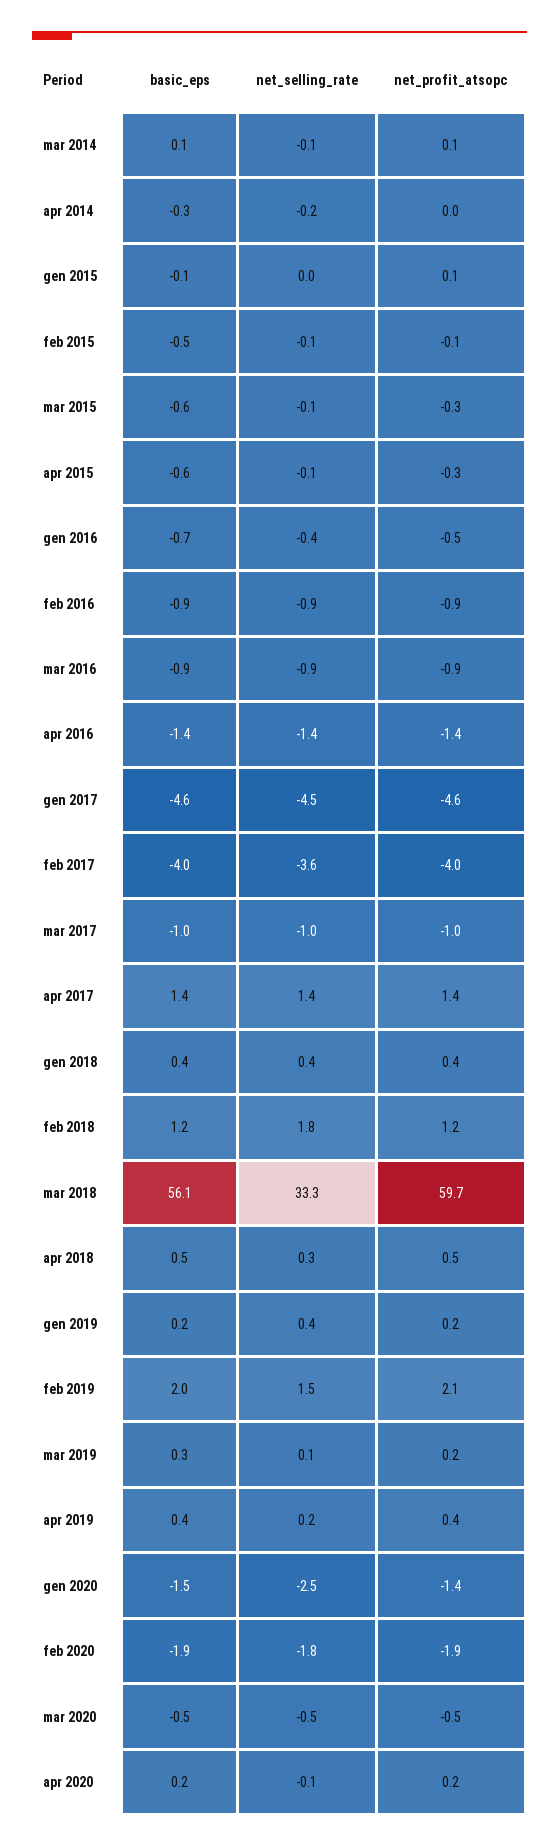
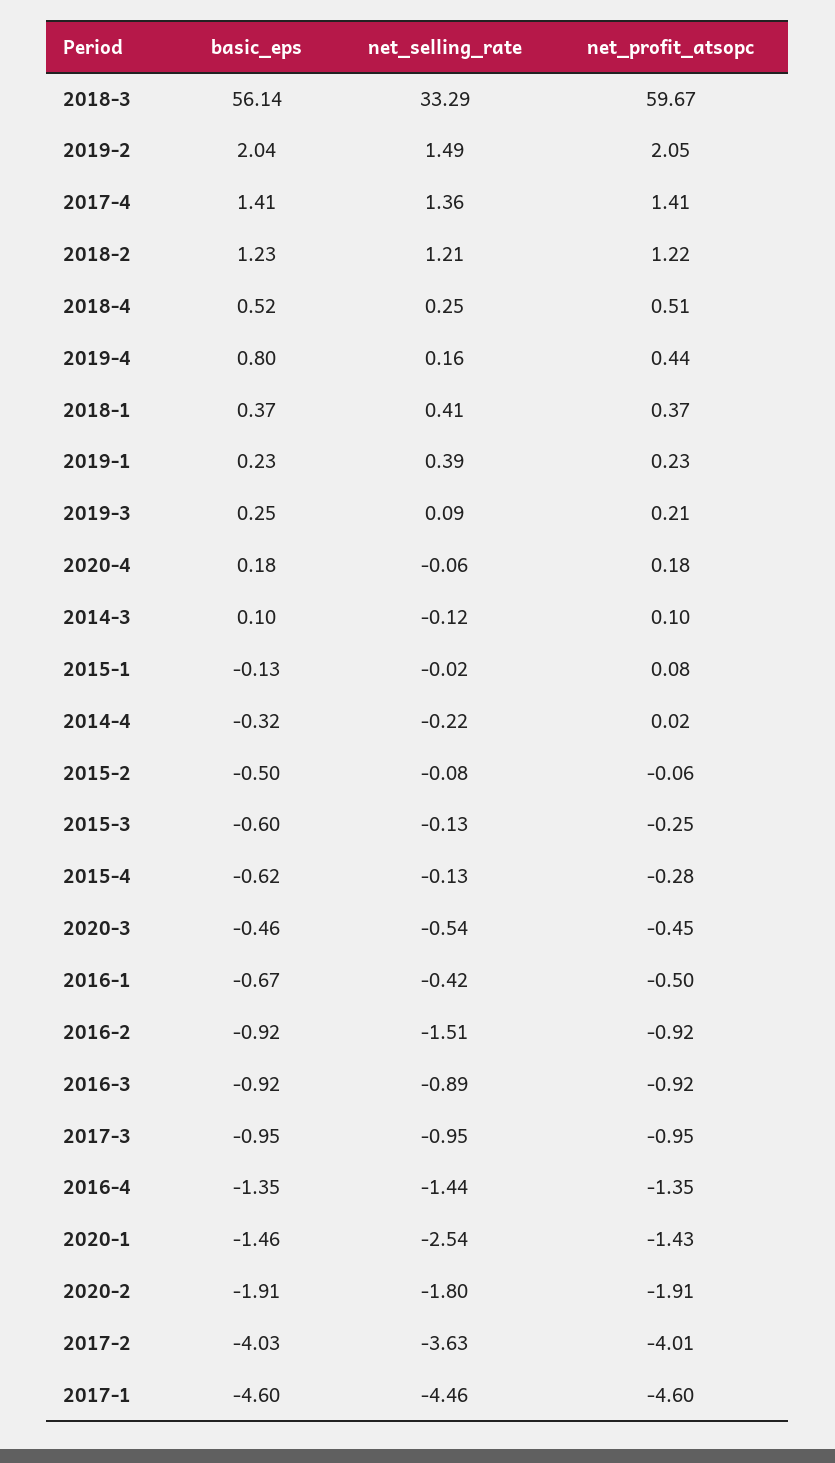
  {
    "basic_eps": {
      "mar 2014": 0.1,
      "apr 2014": -0.32,
      "gen 2015": -0.13,
      "feb 2015": -0.5,
      "mar 2015": -0.6,
      "apr 2015": -0.62,
      "gen 2016": -0.67,
      "feb 2016": -0.92,
      "mar 2016": -0.92,
      "apr 2016": -1.35,
      "gen 2017": -4.6,
      "feb 2017": -4.03,
      "mar 2017": -0.95,
      "apr 2017": 1.41,
      "gen 2018": 0.37,
      "feb 2018": 1.23,
      "mar 2018": 56.14,
      "apr 2018": 0.52,
      "gen 2019": 0.23,
      "feb 2019": 2.04,
      "mar 2019": 0.25,
-     "apr 2019": 0.4,
+     "apr 2019": 0.8,
      "gen 2020": -1.46,
      "feb 2020": -1.91,
      "mar 2020": -0.46,
      "apr 2020": 0.18
    },
    "net_selling_rate": {
      "mar 2014": -0.12,
      "apr 2014": -0.22,
      "gen 2015": -0.02,
      "feb 2015": -0.08,
      "mar 2015": -0.13,
      "apr 2015": -0.13,
      "gen 2016": -0.42,
-     "feb 2016": -0.9,
+     "feb 2016": -1.51,
      "mar 2016": -0.89,
      "apr 2016": -1.44,
      "gen 2017": -4.46,
      "feb 2017": -3.63,
      "mar 2017": -0.95,
      "apr 2017": 1.36,
      "gen 2018": 0.41,
-     "feb 2018": 1.8,
+     "feb 2018": 1.21,
      "mar 2018": 33.29,
      "apr 2018": 0.25,
      "gen 2019": 0.39,
      "feb 2019": 1.49,
      "mar 2019": 0.09,
      "apr 2019": 0.16,
      "gen 2020": -2.54,
      "feb 2020": -1.8,
      "mar 2020": -0.54,
      "apr 2020": -0.06
    },
    "net_profit_atsopc": {
      "mar 2014": 0.1,
      "apr 2014": 0.02,
      "gen 2015": 0.08,
      "feb 2015": -0.06,
      "mar 2015": -0.25,
      "apr 2015": -0.28,
      "gen 2016": -0.5,
      "feb 2016": -0.92,
      "mar 2016": -0.92,
      "apr 2016": -1.35,
      "gen 2017": -4.6,
      "feb 2017": -4.01,
      "mar 2017": -0.95,
      "apr 2017": 1.41,
      "gen 2018": 0.37,
      "feb 2018": 1.22,
      "mar 2018": 59.67,
      "apr 2018": 0.51,
      "gen 2019": 0.23,
      "feb 2019": 2.05,
      "mar 2019": 0.21,
      "apr 2019": 0.44,
      "gen 2020": -1.43,
      "feb 2020": -1.91,
      "mar 2020": -0.45,
      "apr 2020": 0.18
    }
  }

